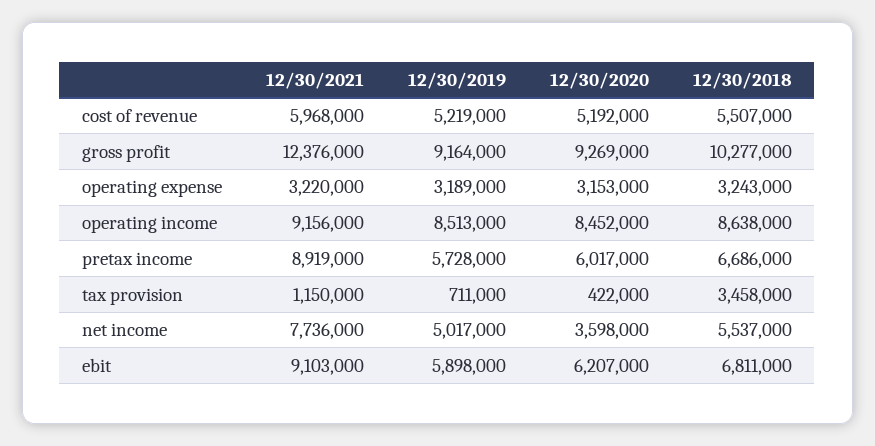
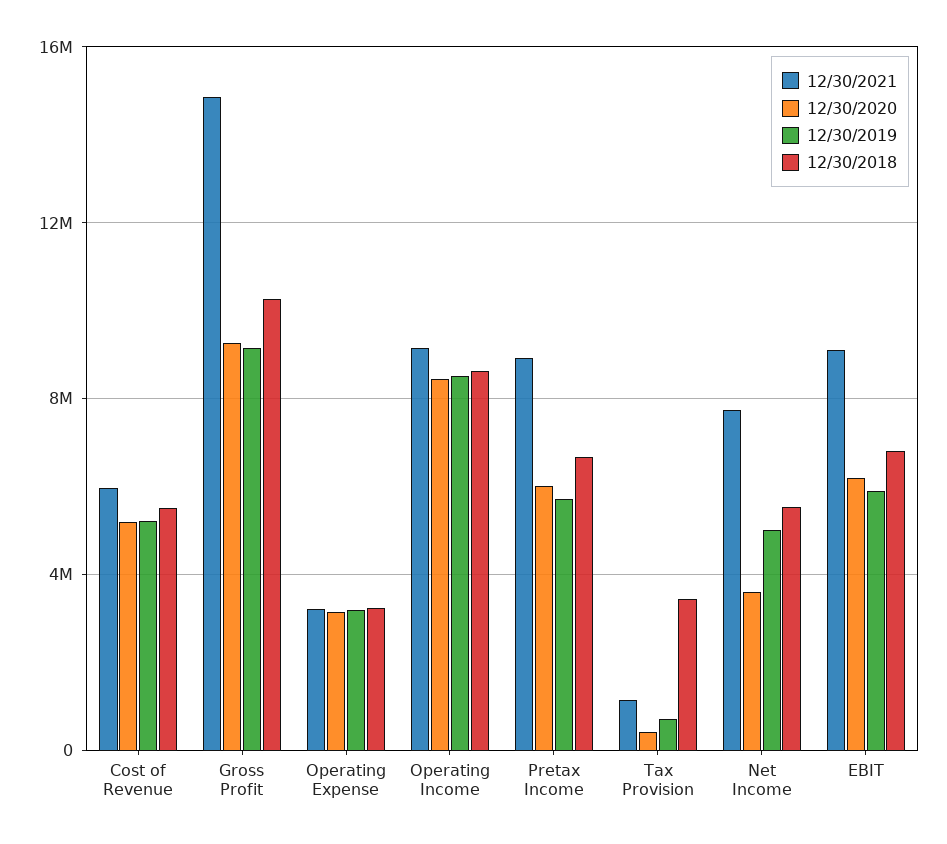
  {
    "12/30/2021": {
      "cost of revenue": 5968000,
-     "gross profit": 12376000,
+     "gross profit": 15000000,
      "operating expense": 3220000,
      "operating income": 9156000,
      "pretax income": 8919000,
      "tax provision": 1150000,
      "net income": 7736000,
      "ebit": 9103000
    },
    "12/30/2019": {
      "cost of revenue": 5219000,
      "gross profit": 9164000,
      "operating expense": 3189000,
      "operating income": 8513000,
      "pretax income": 5728000,
      "tax provision": 711000,
      "net income": 5017000,
      "ebit": 5898000
    },
    "12/30/2020": {
      "cost of revenue": 5192000,
      "gross profit": 9269000,
      "operating expense": 3153000,
      "operating income": 8452000,
      "pretax income": 6017000,
      "tax provision": 422000,
      "net income": 3598000,
      "ebit": 6207000
    },
    "12/30/2018": {
      "cost of revenue": 5507000,
      "gross profit": 10277000,
      "operating expense": 3243000,
      "operating income": 8638000,
      "pretax income": 6686000,
      "tax provision": 3458000,
      "net income": 5537000,
      "ebit": 6811000
    }
  }

